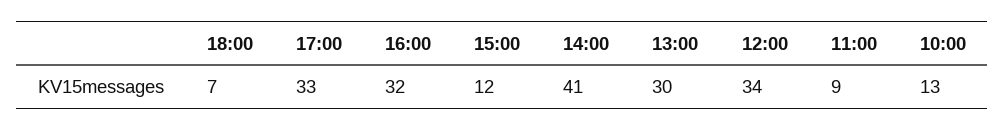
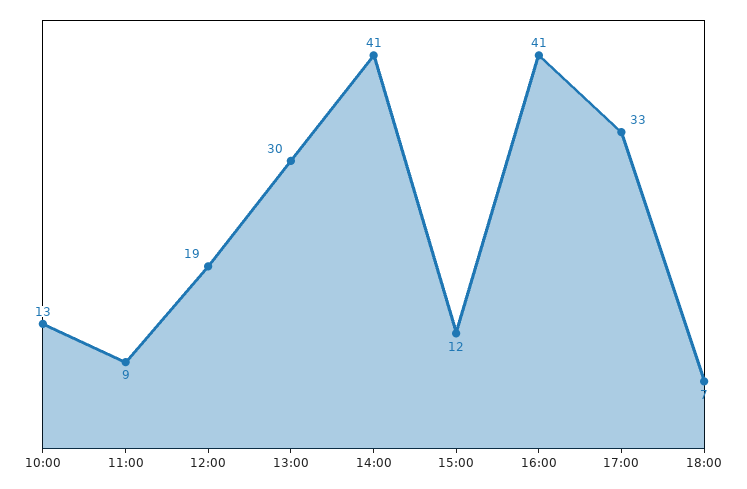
  {
    "18:00": 7,
    "17:00": 33,
-   "16:00": 32,
+   "16:00": 41,
    "15:00": 12,
    "14:00": 41,
    "13:00": 30,
-   "12:00": 34,
+   "12:00": 19,
    "11:00": 9,
    "10:00": 13
  }

